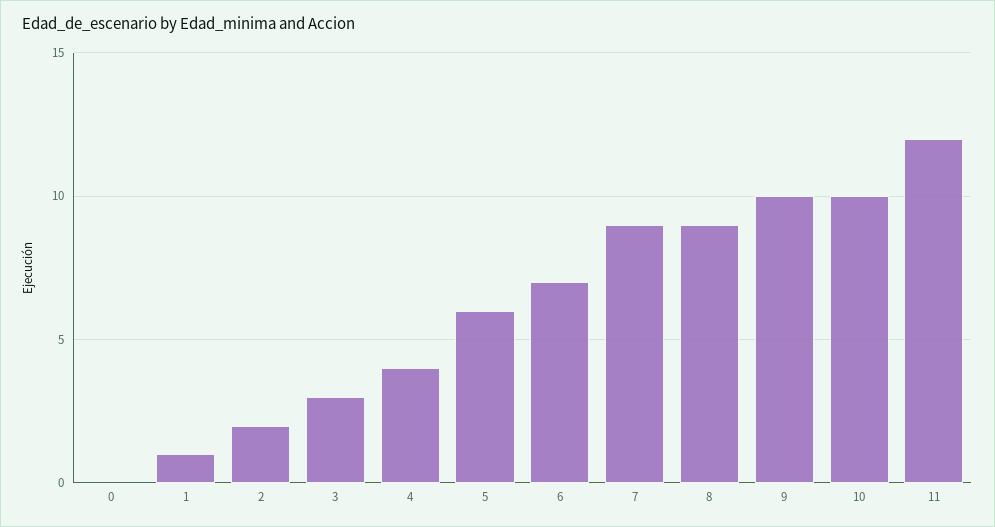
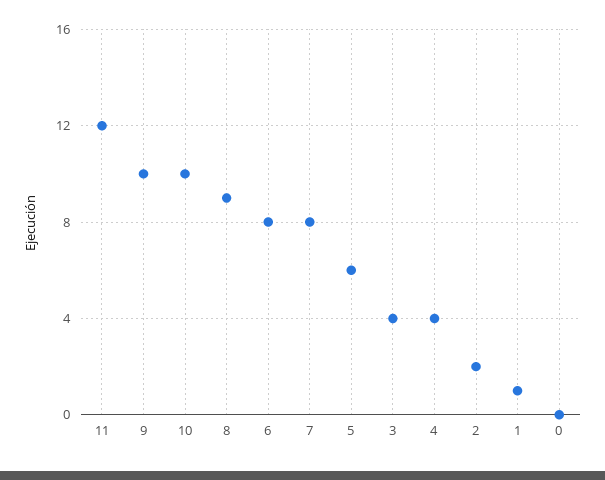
  {
    "0": 0,
    "1": 1,
    "2": 2,
-   "3": 3,
+   "3": 4,
    "4": 4,
    "5": 6,
-   "6": 7,
+   "6": 8,
-   "7": 9,
+   "7": 8,
    "8": 9,
    "9": 10,
    "10": 10,
    "11": 12
  }

